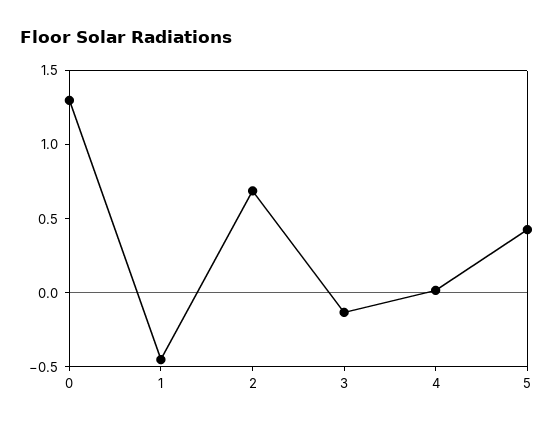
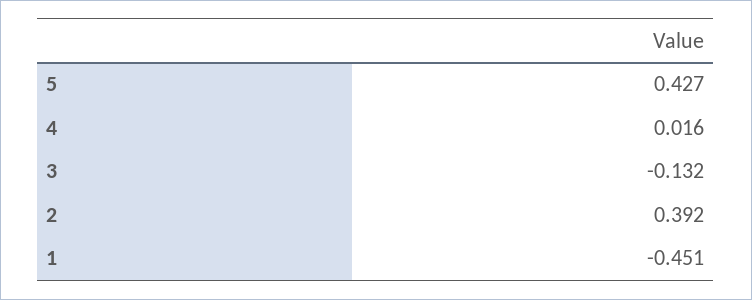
  {
-   "0": 1.3,
    "1": -0.451,
-   "2": 0.7,
+   "2": 0.392,
    "3": -0.132,
    "4": 0.016,
    "5": 0.427
  }

